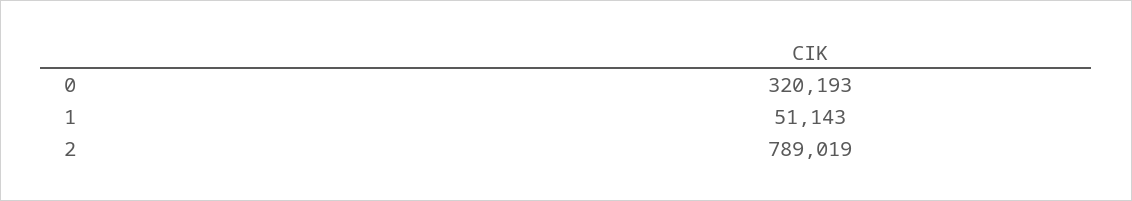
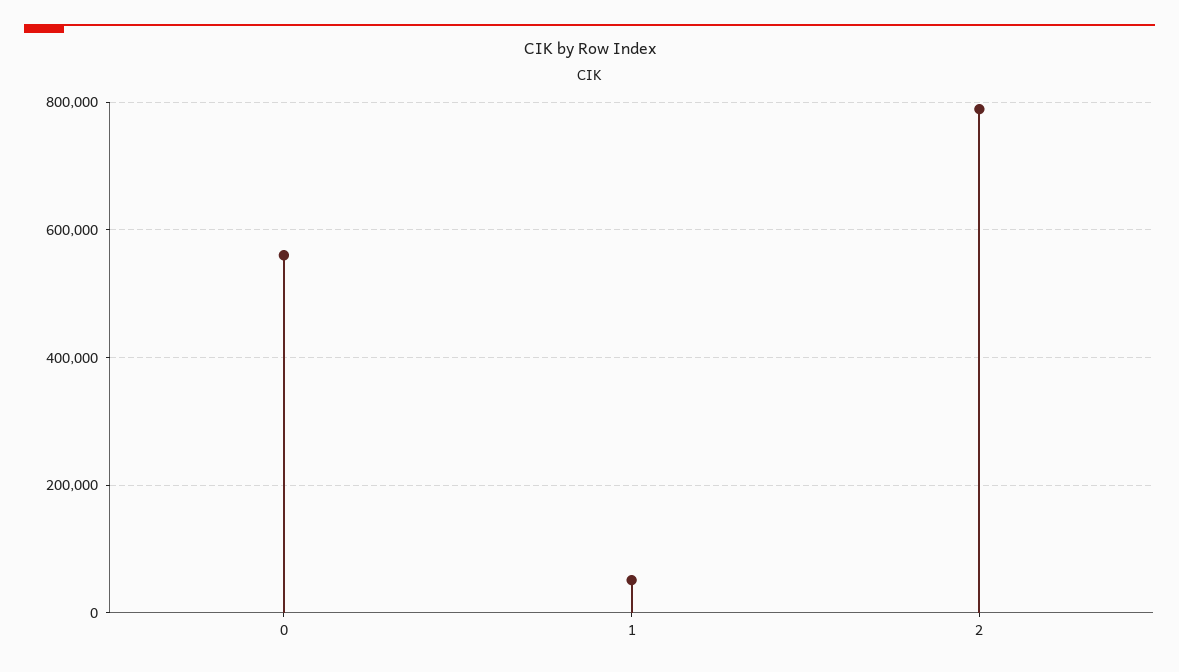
  {
-   "0": 320193,
+   "0": 560000,
    "1": 51143,
    "2": 789019
  }

